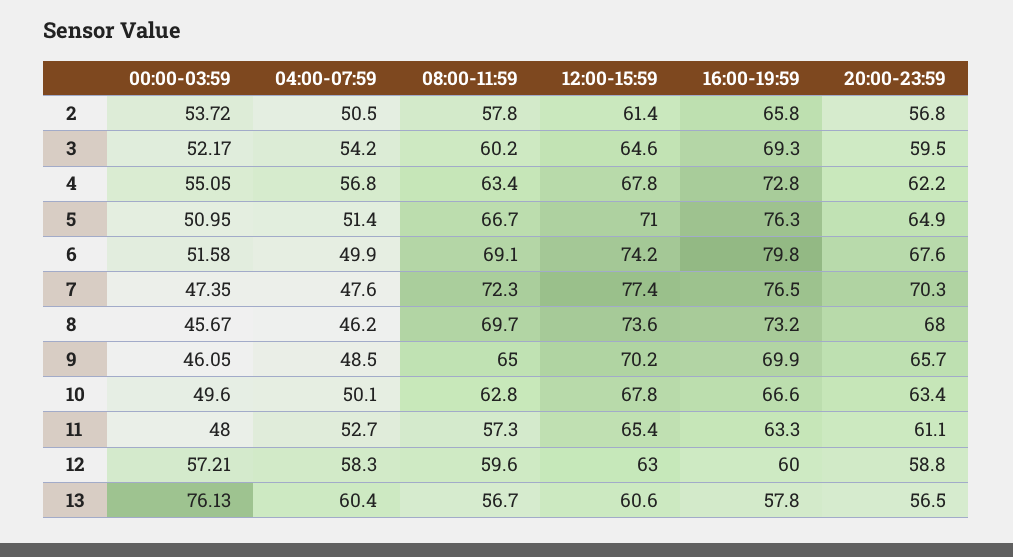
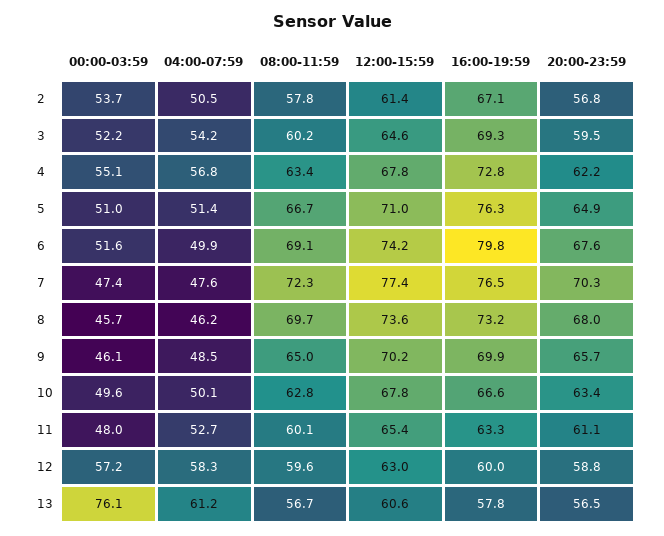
  {
    "00:00-03:59": {
      "2": 53.72,
      "3": 52.17,
      "4": 55.05,
      "5": 50.95,
      "6": 51.58,
      "7": 47.35,
      "8": 45.67,
      "9": 46.05,
      "10": 49.6,
      "11": 48,
      "12": 57.21,
      "13": 76.13
    },
    "04:00-07:59": {
      "2": 50.5,
      "3": 54.2,
      "4": 56.8,
      "5": 51.4,
      "6": 49.9,
      "7": 47.6,
      "8": 46.2,
      "9": 48.5,
      "10": 50.1,
      "11": 52.7,
      "12": 58.3,
-     "13": 60.4
+     "13": 61.2
    },
    "08:00-11:59": {
      "2": 57.8,
      "3": 60.2,
      "4": 63.4,
      "5": 66.7,
      "6": 69.1,
      "7": 72.3,
      "8": 69.7,
      "9": 65,
      "10": 62.8,
-     "11": 57.3,
+     "11": 60.1,
      "12": 59.6,
      "13": 56.7
    },
    "12:00-15:59": {
      "2": 61.4,
      "3": 64.6,
      "4": 67.8,
      "5": 71,
      "6": 74.2,
      "7": 77.4,
      "8": 73.6,
      "9": 70.2,
      "10": 67.8,
      "11": 65.4,
      "12": 63,
      "13": 60.6
    },
    "16:00-19:59": {
-     "2": 65.8,
+     "2": 67.1,
      "3": 69.3,
      "4": 72.8,
      "5": 76.3,
      "6": 79.8,
      "7": 76.5,
      "8": 73.2,
      "9": 69.9,
      "10": 66.6,
      "11": 63.3,
      "12": 60,
      "13": 57.8
    },
    "20:00-23:59": {
      "2": 56.8,
      "3": 59.5,
      "4": 62.2,
      "5": 64.9,
      "6": 67.6,
      "7": 70.3,
      "8": 68,
      "9": 65.7,
      "10": 63.4,
      "11": 61.1,
      "12": 58.8,
      "13": 56.5
    }
  }

